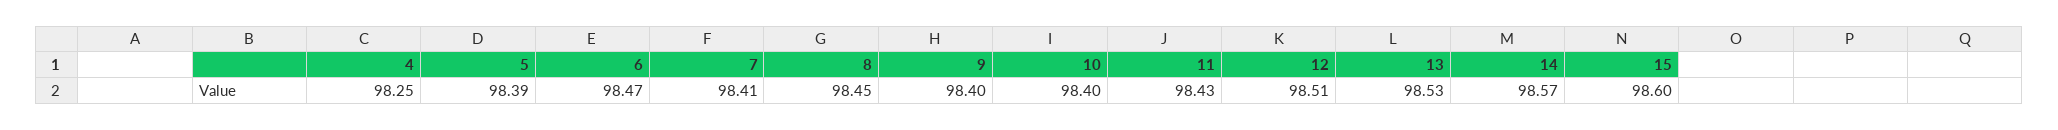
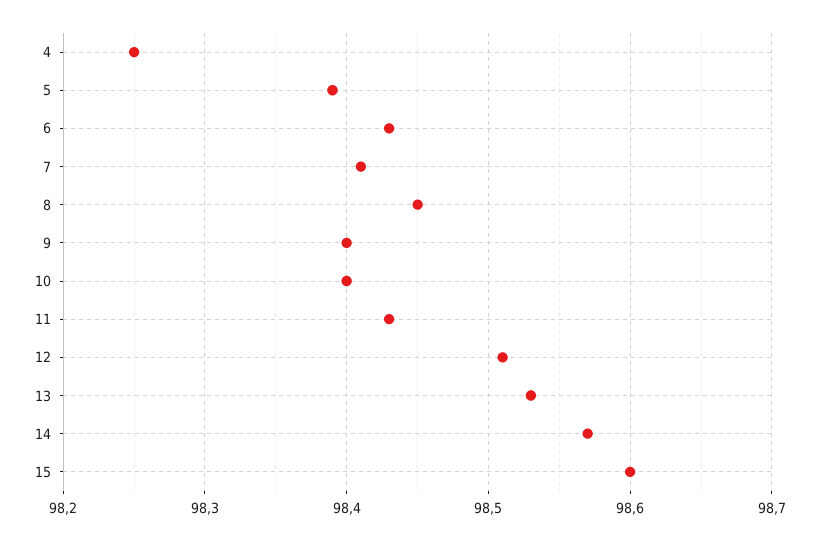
  {
    "4": 98.25,
    "5": 98.39,
-   "6": 98.47,
+   "6": 98.43,
    "7": 98.41,
    "8": 98.45,
    "9": 98.4,
    "10": 98.4,
    "11": 98.43,
    "12": 98.51,
    "13": 98.53,
    "14": 98.57,
    "15": 98.6
  }

